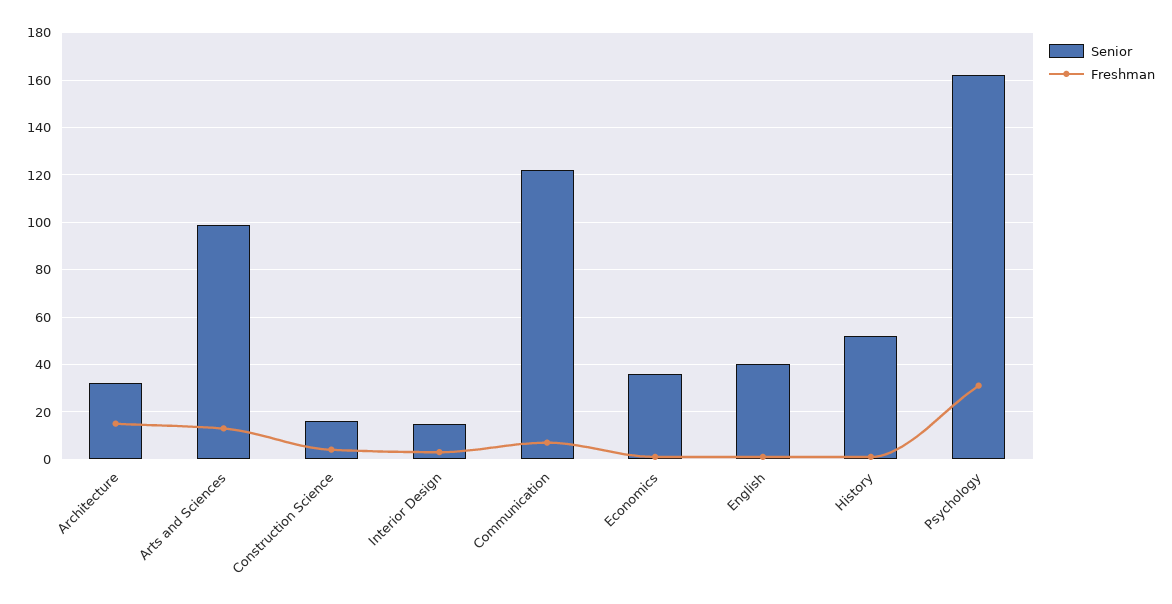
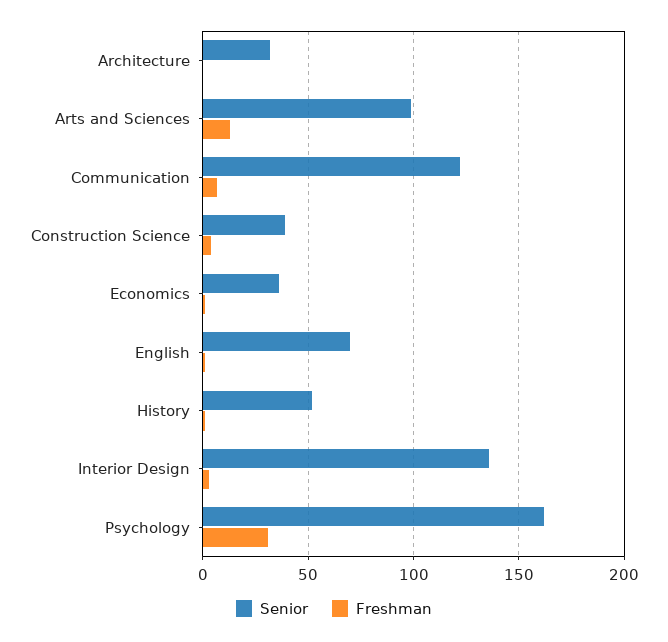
  {
    "Senior": {
      "Architecture": 30,
      "Arts and Sciences": 100,
-     "Construction Science": 15,
+     "Construction Science": 40,
-     "Interior Design": 15,
+     "Interior Design": 135,
      "Communication": 120,
      "Economics": 35,
-     "English": 40,
+     "English": 70,
      "History": 50,
      "Psychology": 160
    },
    "Freshman": {
-     "Architecture": 15,
+     "Architecture": 0,
      "Arts and Sciences": 15,
      "Construction Science": 5,
      "Interior Design": 5,
      "Communication": 5,
      "Economics": 0,
      "English": 0,
      "History": 0,
      "Psychology": 30
    }
  }

